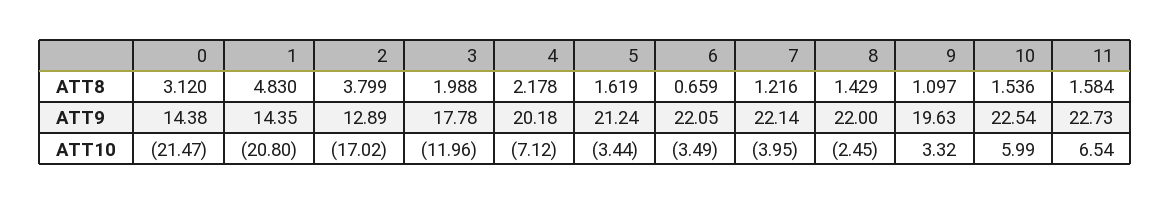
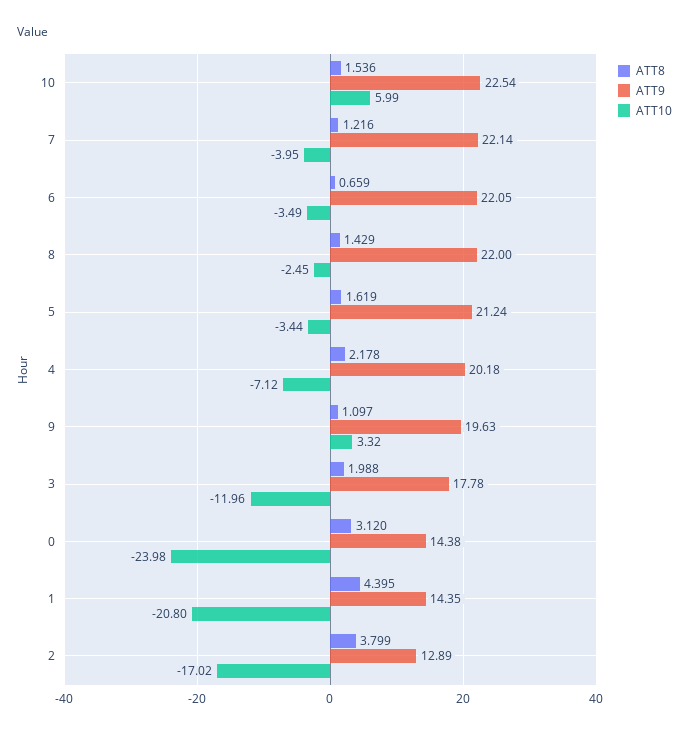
  {
    "ATT8": {
      "0": 3.12,
-     "1": 4.83,
+     "1": 4.395,
      "2": 3.799,
      "3": 1.988,
      "4": 2.178,
      "5": 1.619,
      "6": 0.659,
      "7": 1.216,
      "8": 1.429,
      "9": 1.097,
-     "10": 1.536,
+     "10": 1.536
-     "11": 1.584
    },
    "ATT9": {
      "0": 14.38,
      "1": 14.35,
      "2": 12.89,
      "3": 17.78,
      "4": 20.18,
      "5": 21.24,
      "6": 22.05,
      "7": 22.14,
      "8": 22,
      "9": 19.63,
-     "10": 22.54,
+     "10": 22.54
-     "11": 22.73
    },
    "ATT10": {
-     "0": -21.47,
+     "0": -23.98,
      "1": -20.8,
      "2": -17.02,
      "3": -11.96,
      "4": -7.12,
      "5": -3.44,
      "6": -3.49,
      "7": -3.95,
      "8": -2.45,
      "9": 3.32,
-     "10": 5.99,
+     "10": 5.99
-     "11": 6.54
    }
  }

